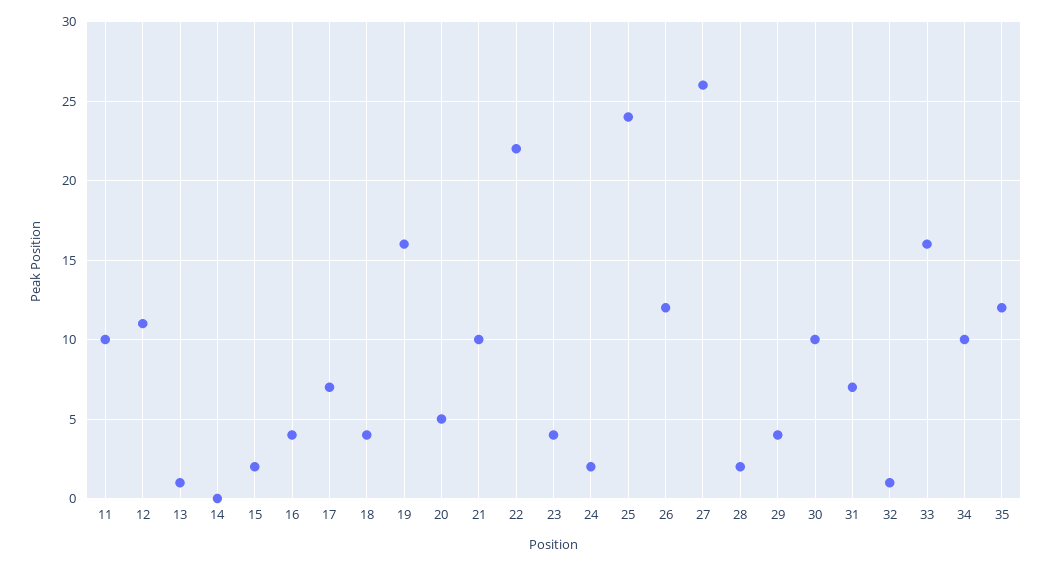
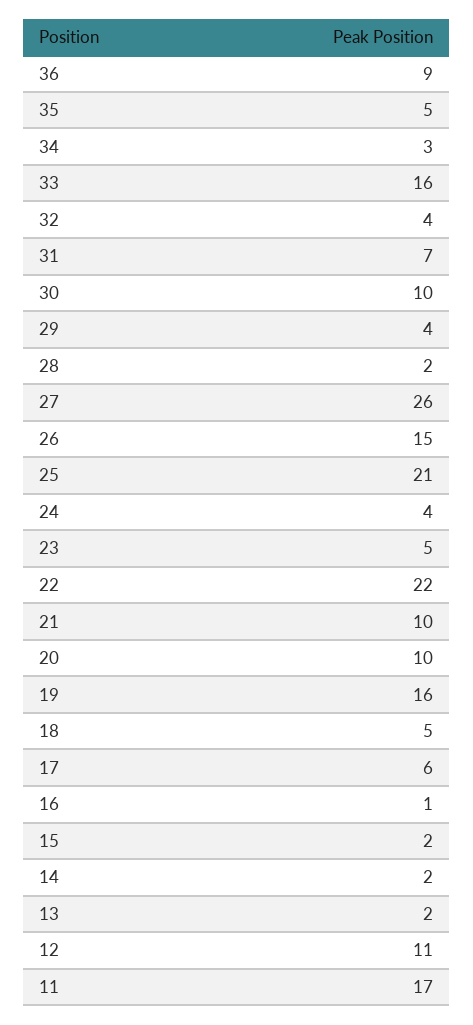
  {
-   "11": 10,
+   "11": 17,
    "12": 11,
-   "13": 1,
+   "13": 2,
-   "14": 0,
+   "14": 2,
    "15": 2,
-   "16": 4,
+   "16": 1,
-   "17": 7,
+   "17": 6,
-   "18": 4,
+   "18": 5,
    "19": 16,
-   "20": 5,
+   "20": 10,
    "21": 10,
    "22": 22,
-   "23": 4,
+   "23": 5,
-   "24": 2,
+   "24": 4,
-   "25": 24,
+   "25": 21,
-   "26": 12,
+   "26": 15,
    "27": 26,
    "28": 2,
    "29": 4,
    "30": 10,
    "31": 7,
-   "32": 1,
+   "32": 4,
    "33": 16,
-   "34": 10,
+   "34": 3,
-   "35": 12
+   "35": 5,
+   "36": 9
  }

